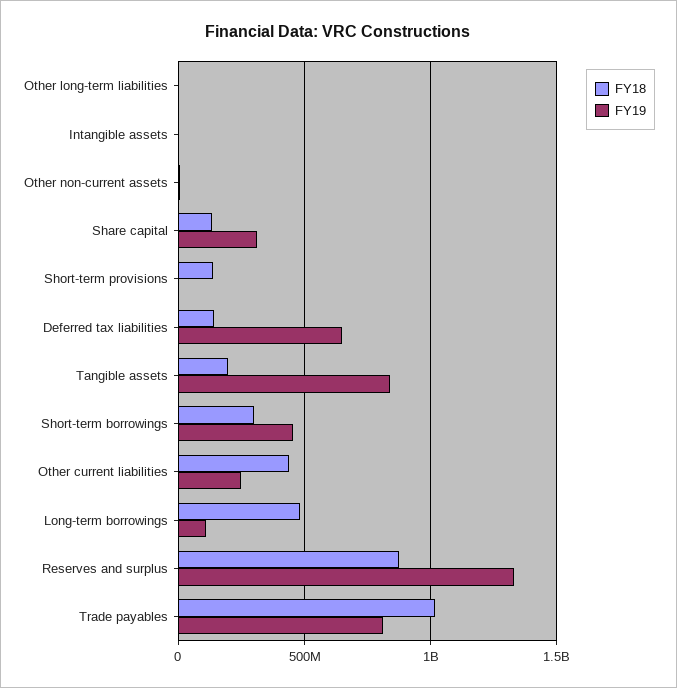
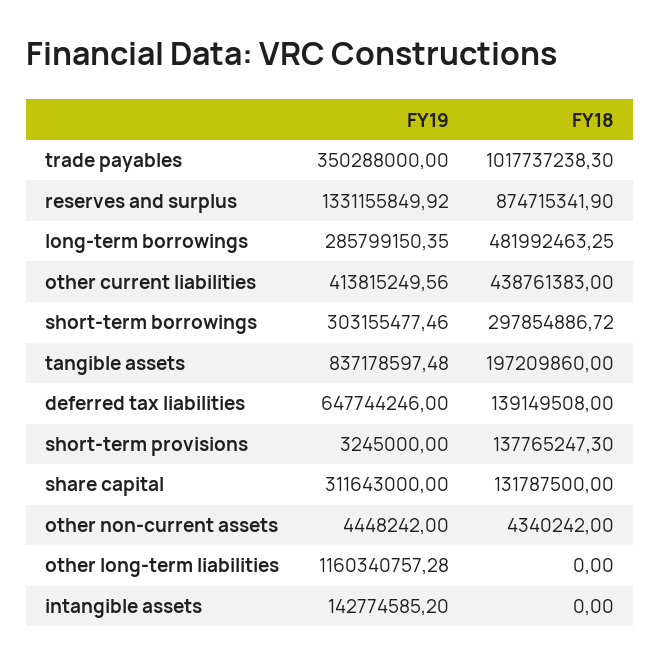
  {
    "FY18": {
      "Other long-term liabilities": 0,
      "Intangible assets": 0,
      "Other non-current assets": 4340242,
      "Share capital": 131787500,
      "Short-term provisions": 137765247.3,
      "Deferred tax liabilities": 139149508,
      "Tangible assets": 197209860,
      "Short-term borrowings": 297854886.72,
      "Other current liabilities": 438761383,
      "Long-term borrowings": 481992463.25,
      "Reserves and surplus": 874715341.9,
      "Trade payables": 1017737238.3
    },
    "FY19": {
-     "Other long-term liabilities": 0,
+     "Other long-term liabilities": 1160340757.28,
-     "Intangible assets": 0,
+     "Intangible assets": 142774585.2,
      "Other non-current assets": 4448242,
      "Share capital": 311643000,
      "Short-term provisions": 3245000,
      "Deferred tax liabilities": 647744246,
      "Tangible assets": 837178597.48,
-     "Short-term borrowings": 450000000,
+     "Short-term borrowings": 303155477.46,
-     "Other current liabilities": 250000000,
+     "Other current liabilities": 413815249.56,
-     "Long-term borrowings": 100000000,
+     "Long-term borrowings": 285799150.35,
      "Reserves and surplus": 1331155849.92,
-     "Trade payables": 800000000
+     "Trade payables": 350288000
    }
  }

